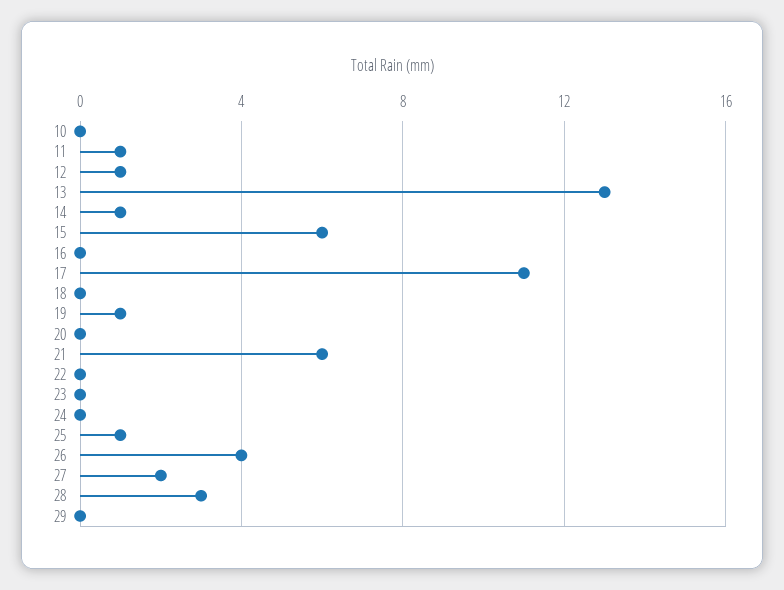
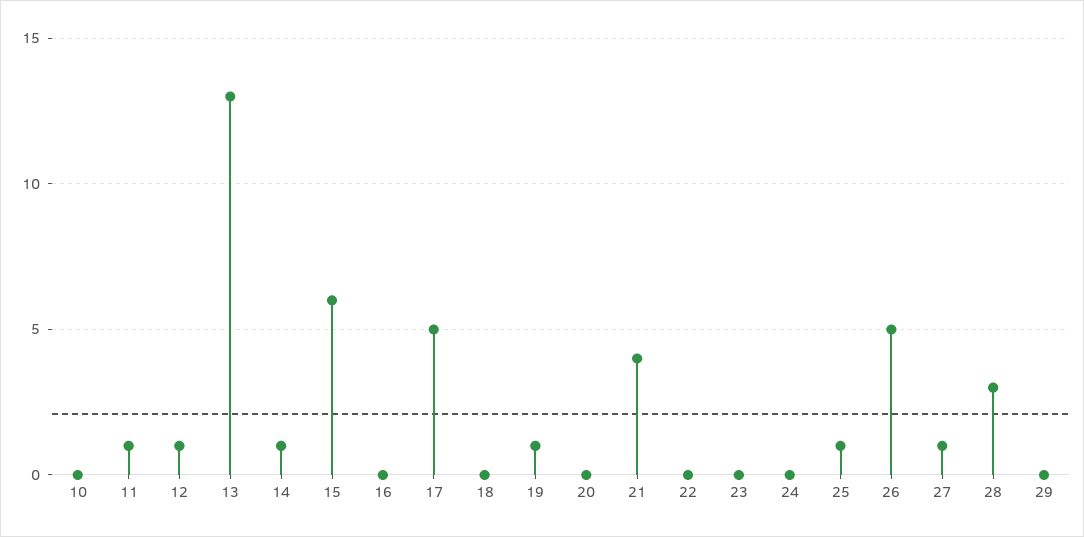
  {
    "10": 0,
    "11": 1,
    "12": 1,
    "13": 13,
    "14": 1,
    "15": 6,
    "16": 0,
-   "17": 11,
+   "17": 5,
    "18": 0,
    "19": 1,
    "20": 0,
-   "21": 6,
+   "21": 4,
    "22": 0,
    "23": 0,
    "24": 0,
    "25": 1,
-   "26": 4,
+   "26": 5,
-   "27": 2,
+   "27": 1,
    "28": 3,
    "29": 0
  }

